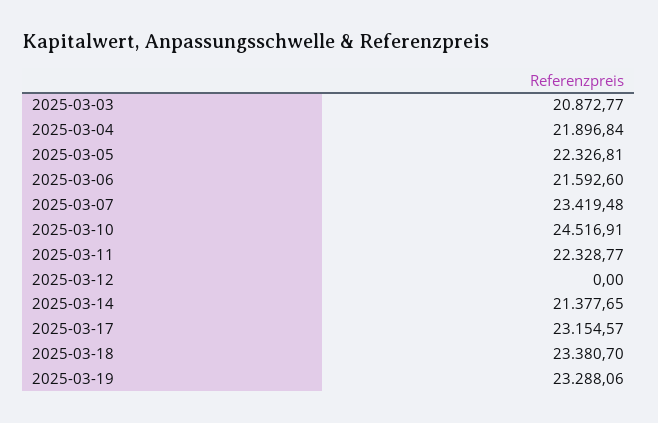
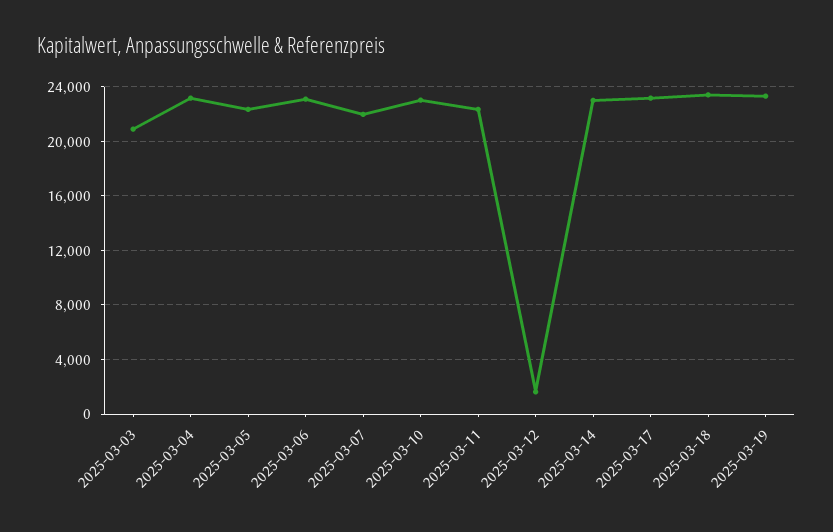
  {
    "2025-03-03": 20872.77,
-   "2025-03-04": 21896.84,
+   "2025-03-04": 23000,
    "2025-03-05": 22326.81,
-   "2025-03-06": 21592.6,
+   "2025-03-06": 23000,
-   "2025-03-07": 23419.48,
+   "2025-03-07": 22000,
-   "2025-03-10": 24516.91,
+   "2025-03-10": 23000,
    "2025-03-11": 22328.77,
-   "2025-03-12": 0,
+   "2025-03-12": 1500,
-   "2025-03-14": 21377.65,
+   "2025-03-14": 23000,
    "2025-03-17": 23154.57,
    "2025-03-18": 23380.7,
    "2025-03-19": 23288.06
  }

